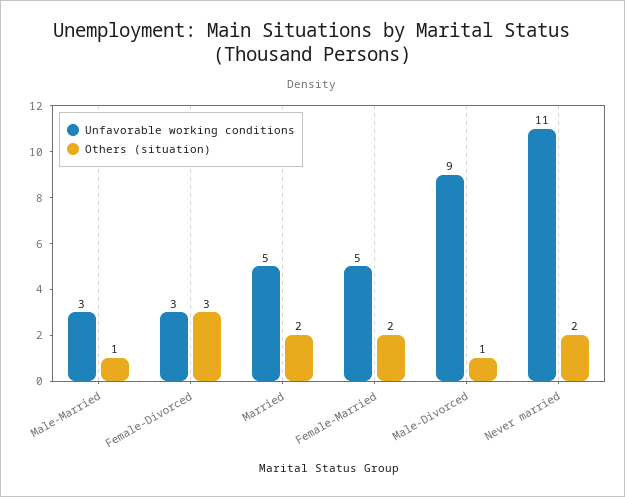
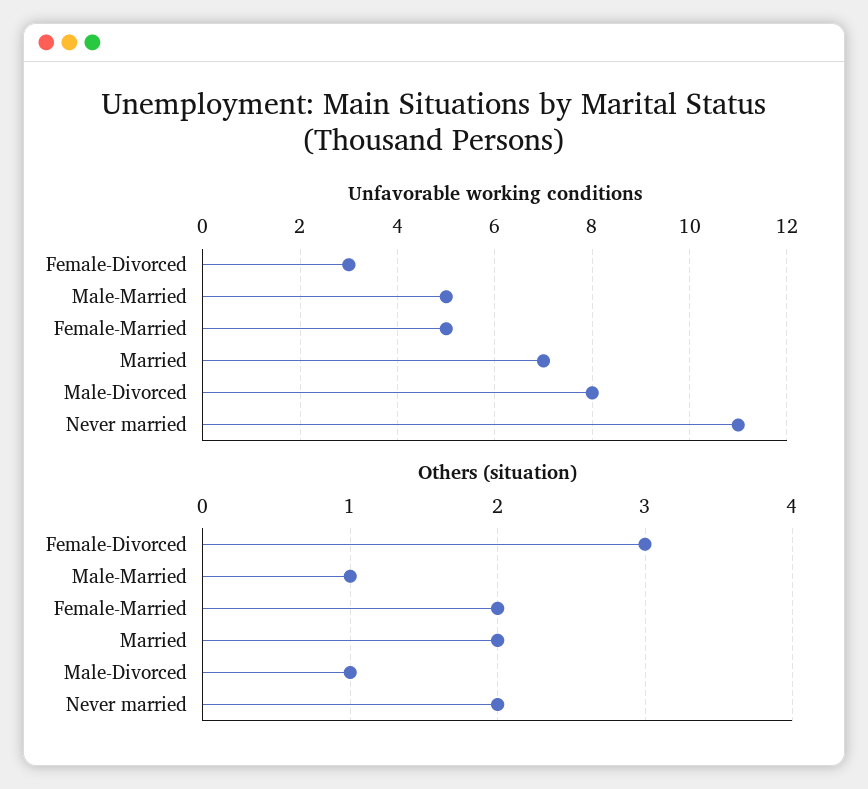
  {
    "Unfavorable working conditions": {
-     "Male-Married": 3,
+     "Male-Married": 5,
      "Female-Divorced": 3,
-     "Married": 5,
+     "Married": 7,
      "Female-Married": 5,
-     "Male-Divorced": 9,
+     "Male-Divorced": 8,
      "Never married": 11
    },
    "Others (situation)": {
      "Male-Married": 1,
      "Female-Divorced": 3,
      "Married": 2,
      "Female-Married": 2,
      "Male-Divorced": 1,
      "Never married": 2
    }
  }

